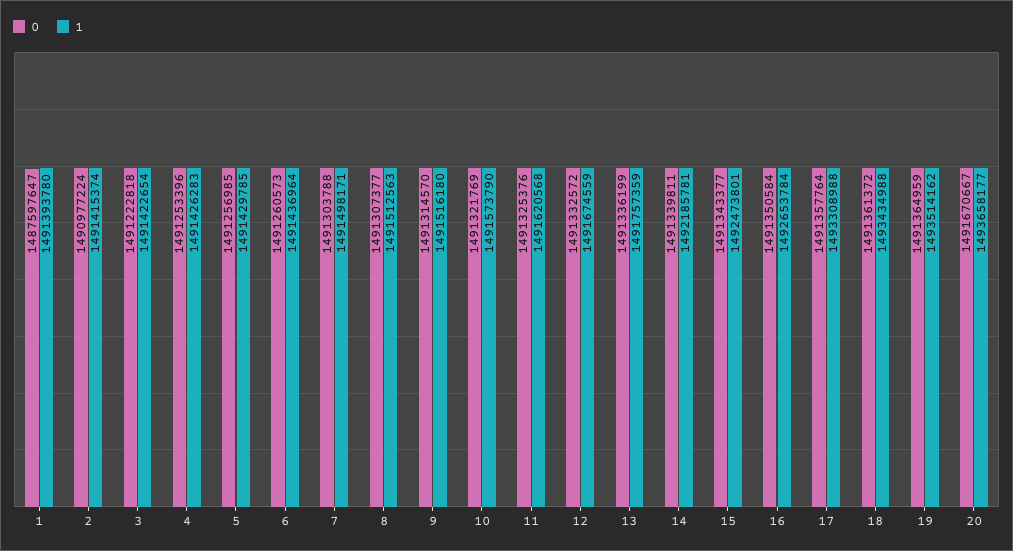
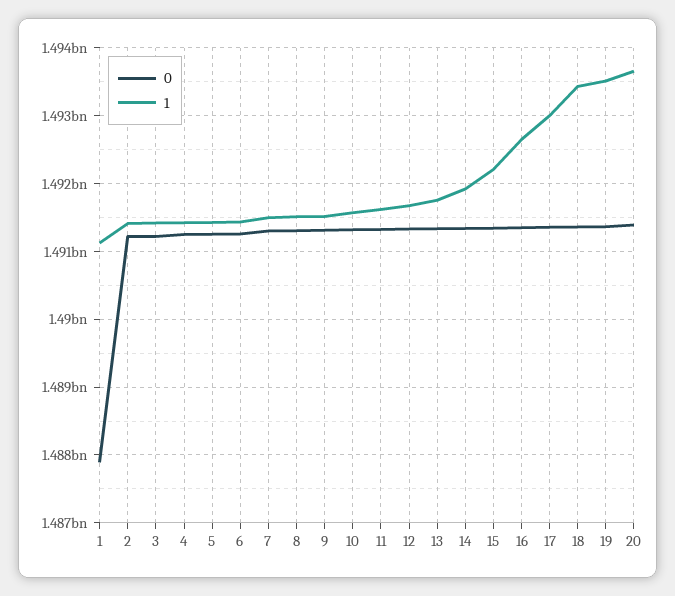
  {
    "0": {
-     "1": 1487597647,
+     "1": 1487900000,
-     "2": 1490977224,
+     "2": 1491200000,
      "3": 1491222818,
      "4": 1491253396,
      "5": 1491256985,
      "6": 1491260573,
      "7": 1491303788,
      "8": 1491307377,
      "9": 1491314570,
      "10": 1491321769,
      "11": 1491325376,
      "12": 1491332572,
      "13": 1491336199,
      "14": 1491339811,
      "15": 1491343377,
      "16": 1491350584,
      "17": 1491357764,
      "18": 1491361372,
      "19": 1491364959,
-     "20": 1491670667
+     "20": 1491400000
    },
    "1": {
-     "1": 1491393780,
+     "1": 1491100000,
      "2": 1491415374,
      "3": 1491422654,
      "4": 1491426283,
      "5": 1491429785,
      "6": 1491436964,
      "7": 1491498171,
      "8": 1491512563,
      "9": 1491516180,
      "10": 1491573790,
      "11": 1491620568,
      "12": 1491674559,
      "13": 1491757359,
-     "14": 1492185781,
+     "14": 1491900000,
-     "15": 1492473801,
+     "15": 1492200000,
      "16": 1492653784,
-     "17": 1493308988,
+     "17": 1493000000,
      "18": 1493434988,
      "19": 1493514162,
      "20": 1493658177
    }
  }

